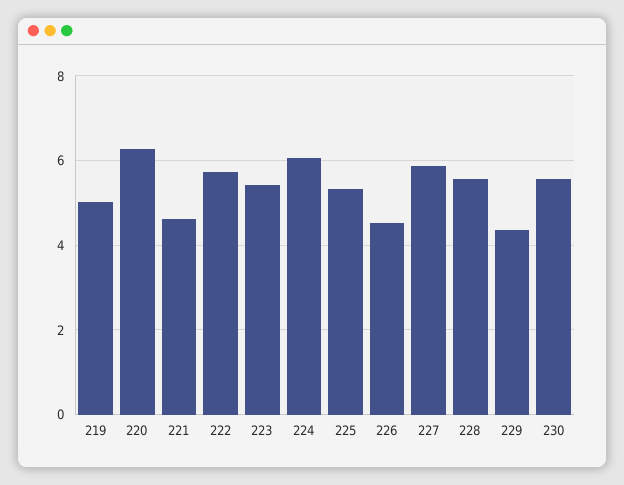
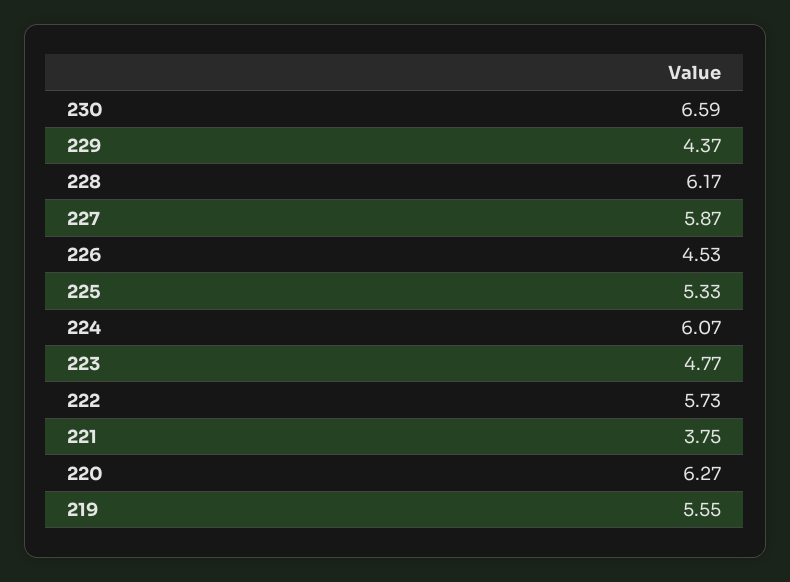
  {
-   "219": 5,
+   "219": 5.55,
    "220": 6.27,
-   "221": 4.6,
+   "221": 3.75,
    "222": 5.73,
-   "223": 5.4,
+   "223": 4.77,
    "224": 6.07,
    "225": 5.33,
    "226": 4.53,
    "227": 5.87,
-   "228": 5.6,
+   "228": 6.17,
    "229": 4.37,
-   "230": 5.6
+   "230": 6.59
  }

